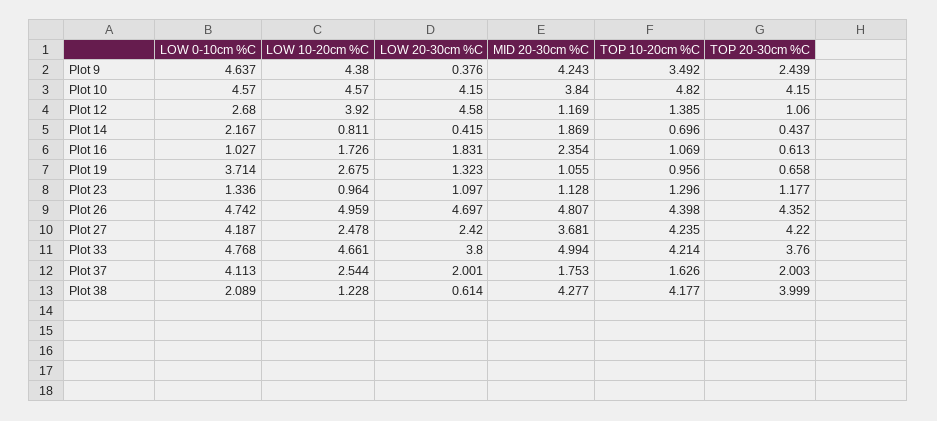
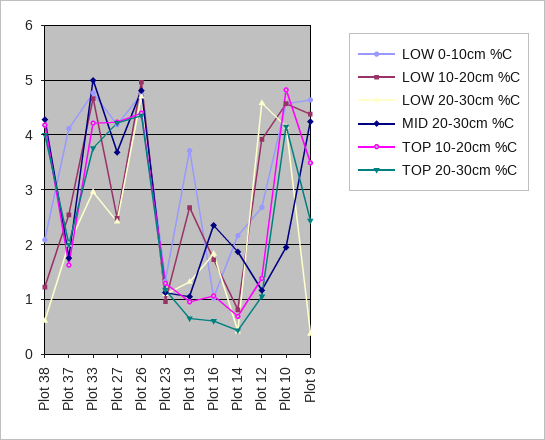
  {
    "LOW 0-10cm %C": {
      "Plot 9": 4.637,
      "Plot 10": 4.57,
      "Plot 12": 2.68,
      "Plot 14": 2.167,
      "Plot 16": 1.027,
      "Plot 19": 3.714,
      "Plot 23": 1.336,
      "Plot 26": 4.742,
      "Plot 27": 4.187,
      "Plot 33": 4.768,
      "Plot 37": 4.113,
      "Plot 38": 2.089
    },
    "LOW 10-20cm %C": {
      "Plot 9": 4.38,
      "Plot 10": 4.57,
      "Plot 12": 3.92,
      "Plot 14": 0.811,
      "Plot 16": 1.726,
      "Plot 19": 2.675,
      "Plot 23": 0.964,
      "Plot 26": 4.959,
      "Plot 27": 2.478,
      "Plot 33": 4.661,
      "Plot 37": 2.544,
      "Plot 38": 1.228
    },
    "LOW 20-30cm %C": {
      "Plot 9": 0.376,
      "Plot 10": 4.15,
      "Plot 12": 4.58,
      "Plot 14": 0.415,
      "Plot 16": 1.831,
      "Plot 19": 1.323,
      "Plot 23": 1.097,
      "Plot 26": 4.697,
      "Plot 27": 2.42,
-     "Plot 33": 3.8,
+     "Plot 33": 3,
      "Plot 37": 2.001,
      "Plot 38": 0.614
    },
    "MID 20-30cm %C": {
      "Plot 9": 4.243,
-     "Plot 10": 3.84,
+     "Plot 10": 2,
      "Plot 12": 1.169,
      "Plot 14": 1.869,
      "Plot 16": 2.354,
      "Plot 19": 1.055,
      "Plot 23": 1.128,
      "Plot 26": 4.807,
      "Plot 27": 3.681,
      "Plot 33": 4.994,
      "Plot 37": 1.753,
      "Plot 38": 4.277
    },
    "TOP 10-20cm %C": {
      "Plot 9": 3.492,
      "Plot 10": 4.82,
      "Plot 12": 1.385,
      "Plot 14": 0.696,
      "Plot 16": 1.069,
      "Plot 19": 0.956,
      "Plot 23": 1.296,
      "Plot 26": 4.398,
      "Plot 27": 4.235,
      "Plot 33": 4.214,
      "Plot 37": 1.626,
      "Plot 38": 4.177
    },
    "TOP 20-30cm %C": {
      "Plot 9": 2.439,
      "Plot 10": 4.15,
      "Plot 12": 1.06,
      "Plot 14": 0.437,
      "Plot 16": 0.613,
      "Plot 19": 0.658,
      "Plot 23": 1.177,
      "Plot 26": 4.352,
      "Plot 27": 4.22,
      "Plot 33": 3.76,
      "Plot 37": 2.003,
      "Plot 38": 3.999
    }
  }

